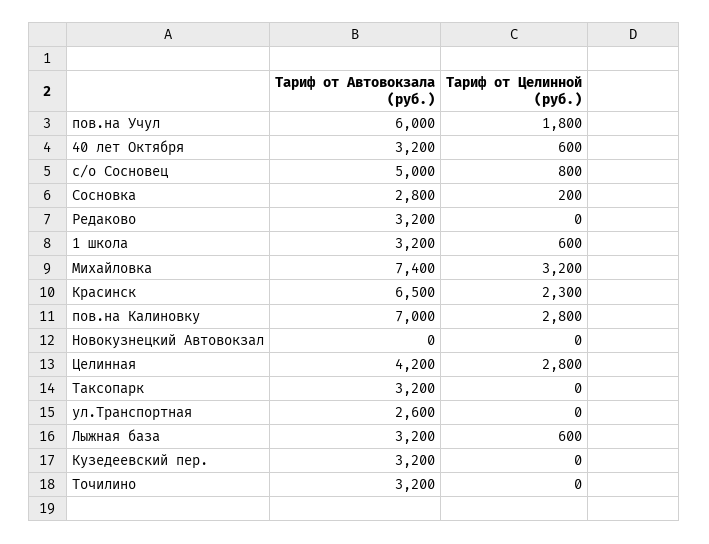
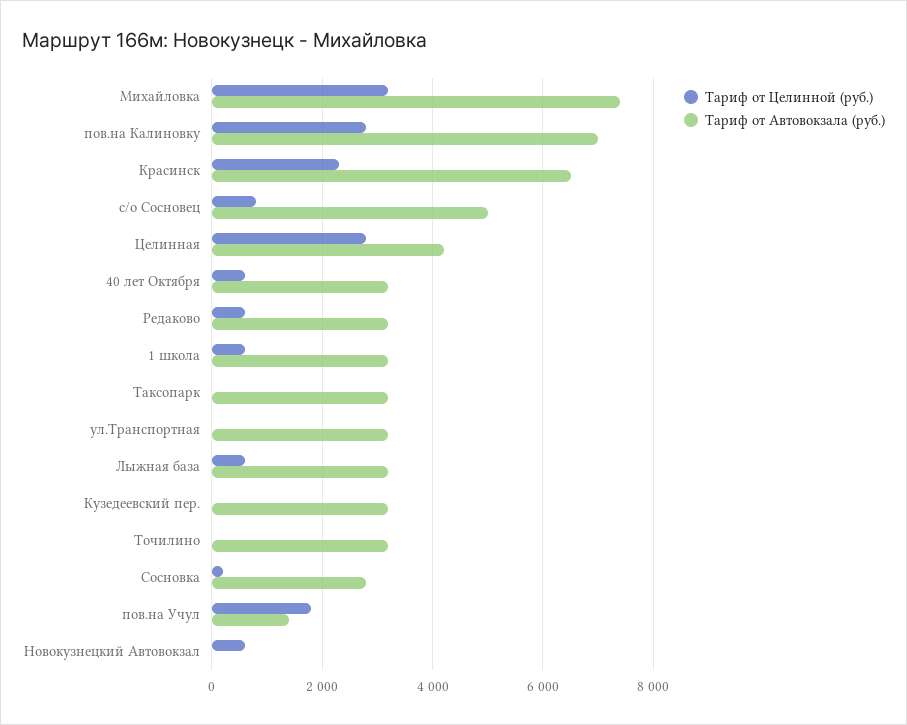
  {
    "Тариф от Автовокзала (руб.)": {
-     "пов.на Учул": 6000,
+     "пов.на Учул": 1400,
      "40 лет Октября": 3200,
      "с/о Сосновец": 5000,
      "Сосновка": 2800,
      "Редаково": 3200,
      "1 школа": 3200,
      "Михайловка": 7400,
      "Красинск": 6500,
      "пов.на Калиновку": 7000,
      "Новокузнецкий Автовокзал": 0,
      "Целинная": 4200,
      "Таксопарк": 3200,
-     "ул.Транспортная": 2600,
+     "ул.Транспортная": 3200,
      "Лыжная база": 3200,
      "Кузедеевский пер.": 3200,
      "Точилино": 3200
    },
    "Тариф от Целинной (руб.)": {
      "пов.на Учул": 1800,
      "40 лет Октября": 600,
      "с/о Сосновец": 800,
      "Сосновка": 200,
-     "Редаково": 0,
+     "Редаково": 600,
      "1 школа": 600,
      "Михайловка": 3200,
      "Красинск": 2300,
      "пов.на Калиновку": 2800,
-     "Новокузнецкий Автовокзал": 0,
+     "Новокузнецкий Автовокзал": 600,
      "Целинная": 2800,
      "Таксопарк": 0,
      "ул.Транспортная": 0,
      "Лыжная база": 600,
      "Кузедеевский пер.": 0,
      "Точилино": 0
    }
  }

